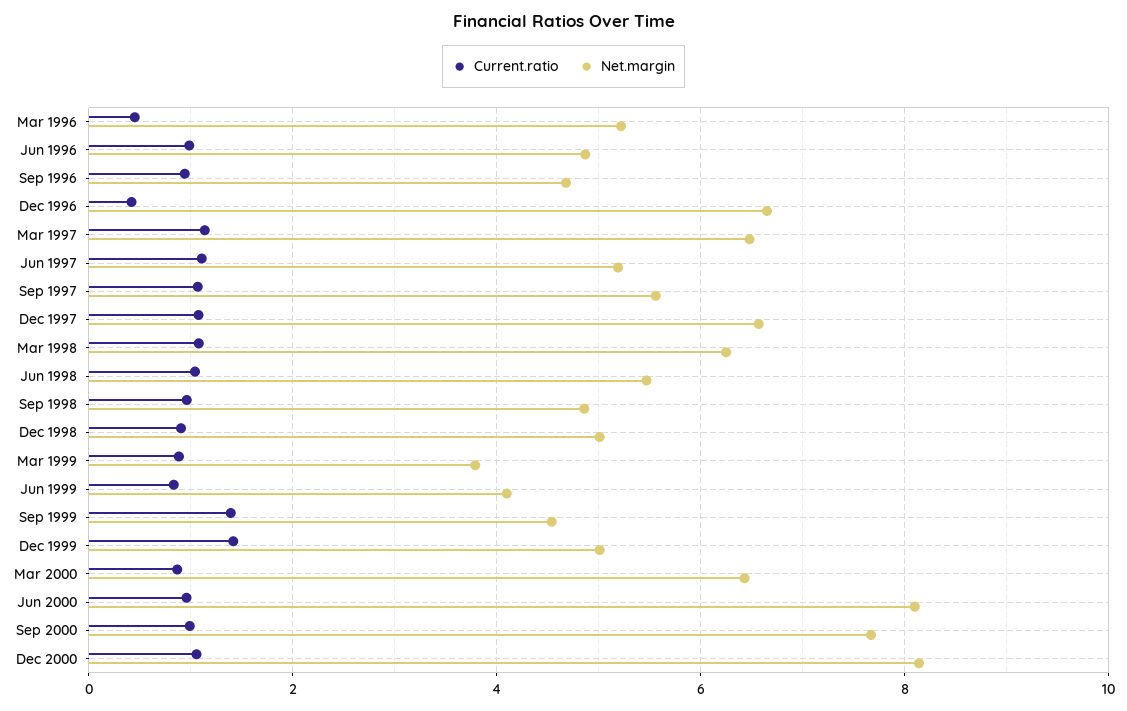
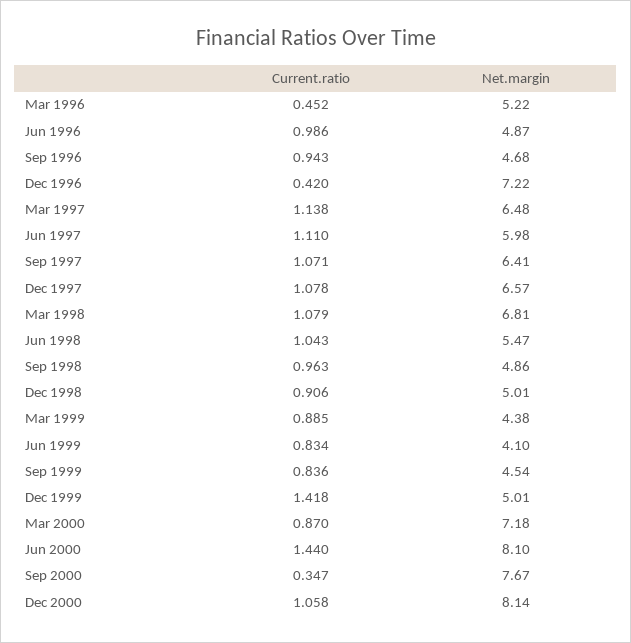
  {
    "Current.ratio": {
      "Mar 1996": 0.452,
      "Jun 1996": 0.986,
      "Sep 1996": 0.943,
      "Dec 1996": 0.42,
      "Mar 1997": 1.138,
      "Jun 1997": 1.11,
      "Sep 1997": 1.071,
      "Dec 1997": 1.078,
      "Mar 1998": 1.079,
      "Jun 1998": 1.043,
      "Sep 1998": 0.963,
      "Dec 1998": 0.906,
      "Mar 1999": 0.885,
      "Jun 1999": 0.834,
-     "Sep 1999": 1.4,
+     "Sep 1999": 0.836,
      "Dec 1999": 1.418,
      "Mar 2000": 0.87,
-     "Jun 2000": 1,
+     "Jun 2000": 1.44,
-     "Sep 2000": 1,
+     "Sep 2000": 0.347,
      "Dec 2000": 1.058
    },
    "Net.margin": {
      "Mar 1996": 5.22,
      "Jun 1996": 4.87,
      "Sep 1996": 4.68,
-     "Dec 1996": 6.6,
+     "Dec 1996": 7.22,
      "Mar 1997": 6.48,
-     "Jun 1997": 5.2,
+     "Jun 1997": 5.98,
-     "Sep 1997": 5.6,
+     "Sep 1997": 6.41,
      "Dec 1997": 6.57,
-     "Mar 1998": 6.2,
+     "Mar 1998": 6.81,
      "Jun 1998": 5.47,
      "Sep 1998": 4.86,
      "Dec 1998": 5.01,
-     "Mar 1999": 3.8,
+     "Mar 1999": 4.38,
      "Jun 1999": 4.1,
      "Sep 1999": 4.54,
      "Dec 1999": 5.01,
-     "Mar 2000": 6.4,
+     "Mar 2000": 7.18,
      "Jun 2000": 8.1,
      "Sep 2000": 7.67,
      "Dec 2000": 8.14
    }
  }

